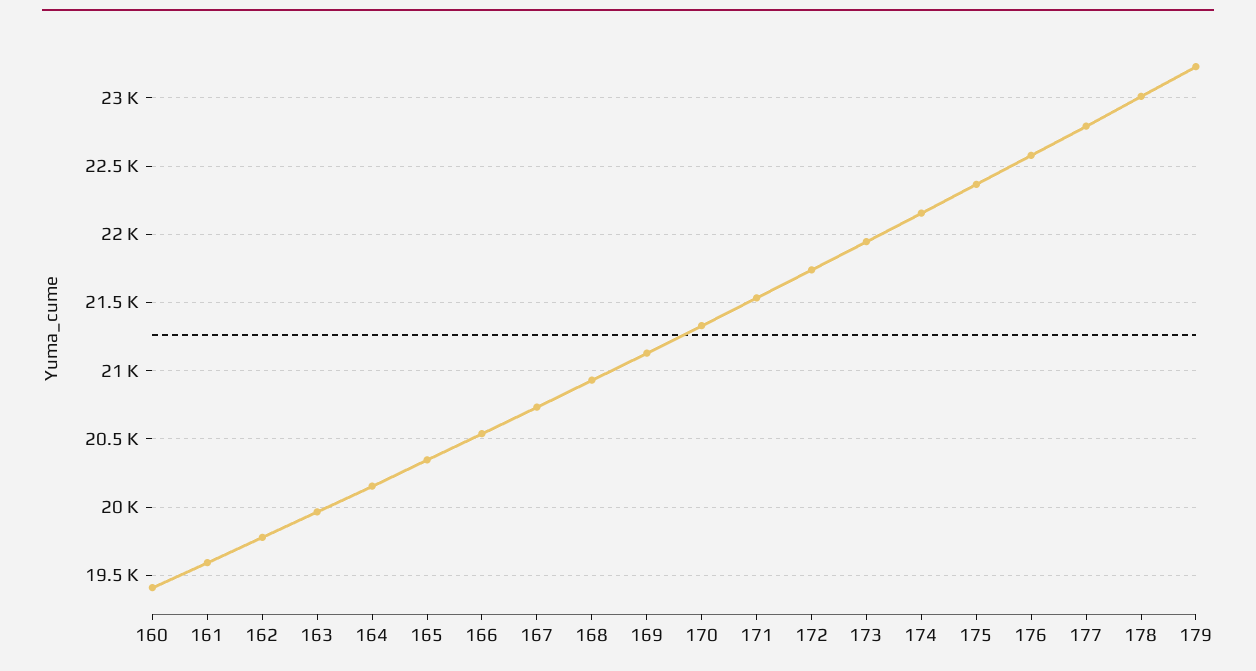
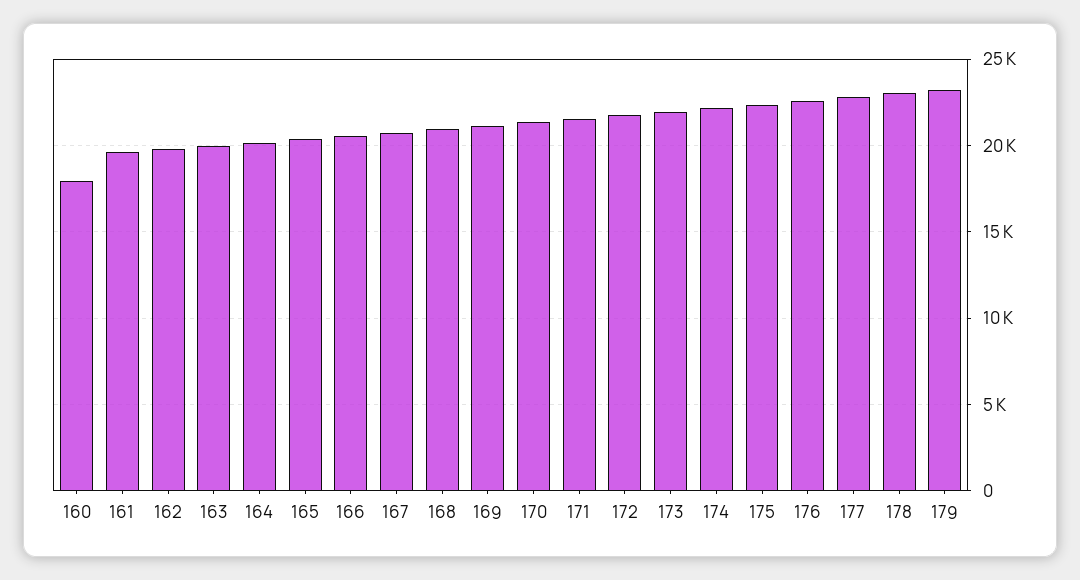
  {
-   "160": 19400,
+   "160": 18000,
    "161": 19600,
    "162": 19800,
    "163": 19950,
    "164": 20150,
    "165": 20350,
    "166": 20550,
    "167": 20750,
    "168": 20950,
    "169": 21150,
    "170": 21350,
    "171": 21550,
    "172": 21750,
    "173": 21950,
    "174": 22150,
    "175": 22350,
    "176": 22600,
    "177": 22800,
    "178": 23000,
    "179": 23250
  }

